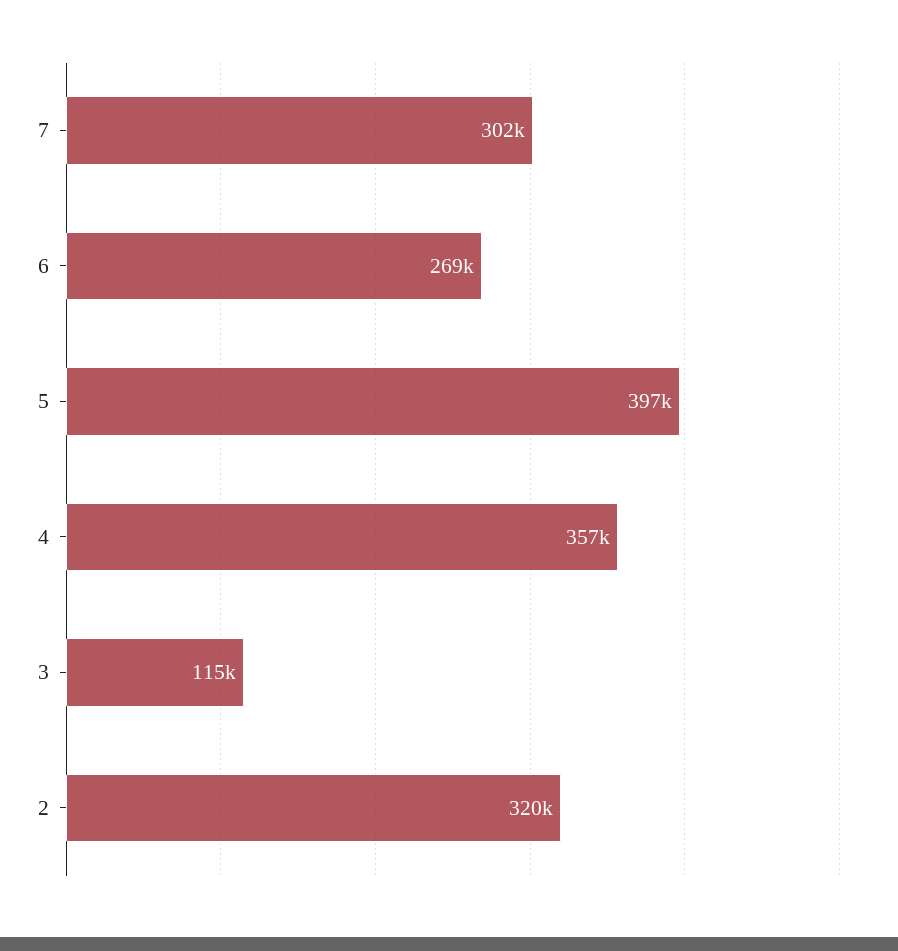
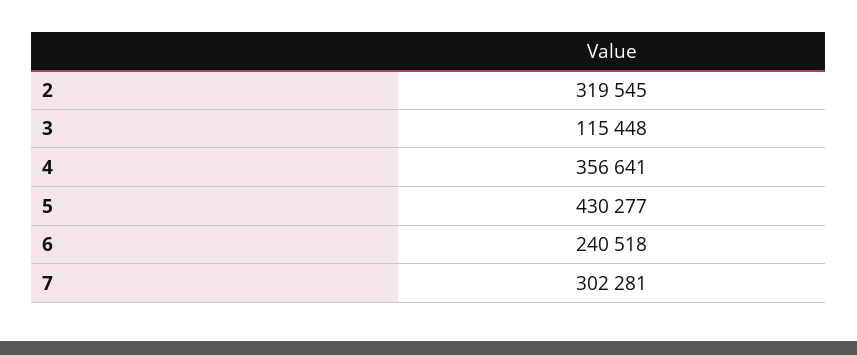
  {
    "7": 302281,
-   "6": 269000,
+   "6": 240518,
-   "5": 397000,
+   "5": 430277,
    "4": 356641,
    "3": 115448,
    "2": 319545
  }

